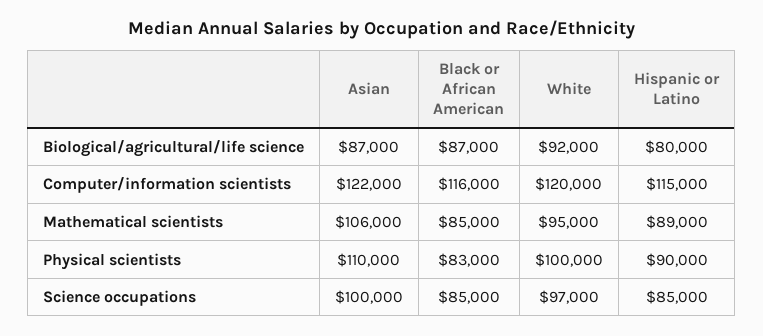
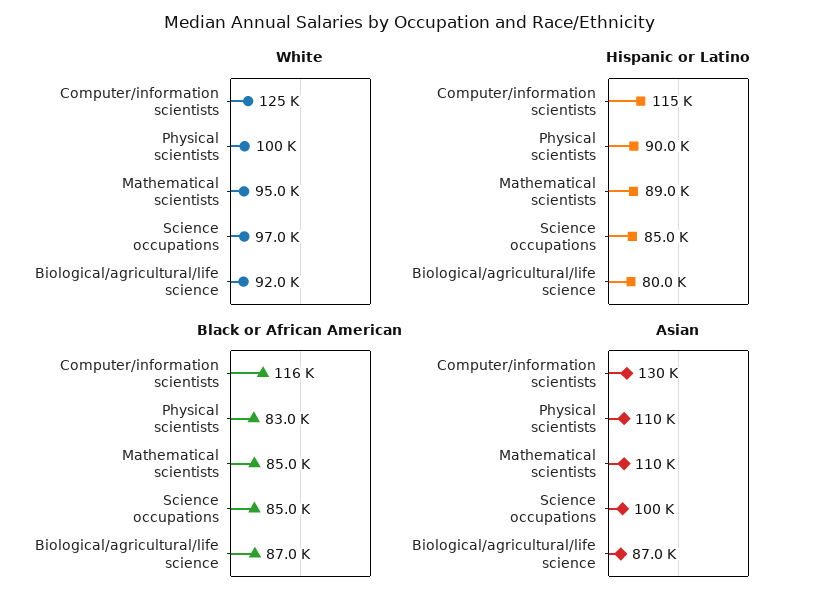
  {
    "Asian": {
      "Biological/agricultural/life science": 87000,
-     "Computer/information scientists": 122000,
+     "Computer/information scientists": 130000,
-     "Mathematical scientists": 106000,
+     "Mathematical scientists": 110000,
      "Physical scientists": 110000,
      "Science occupations": 100000
    },
    "Black or African American": {
      "Biological/agricultural/life science": 87000,
      "Computer/information scientists": 116000,
      "Mathematical scientists": 85000,
      "Physical scientists": 83000,
      "Science occupations": 85000
    },
    "White": {
      "Biological/agricultural/life science": 92000,
-     "Computer/information scientists": 120000,
+     "Computer/information scientists": 125000,
      "Mathematical scientists": 95000,
      "Physical scientists": 100000,
      "Science occupations": 97000
    },
    "Hispanic or Latino": {
      "Biological/agricultural/life science": 80000,
      "Computer/information scientists": 115000,
      "Mathematical scientists": 89000,
      "Physical scientists": 90000,
      "Science occupations": 85000
    }
  }

